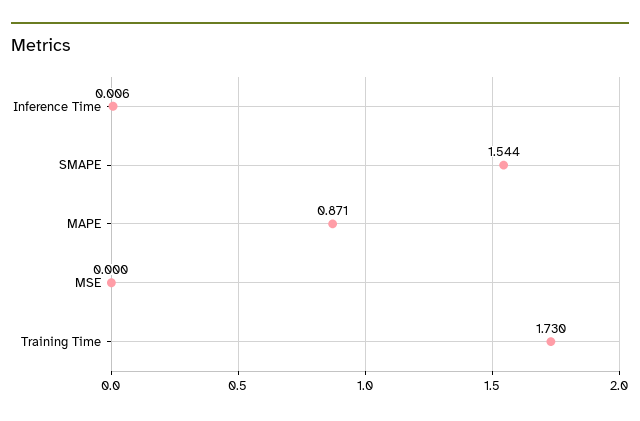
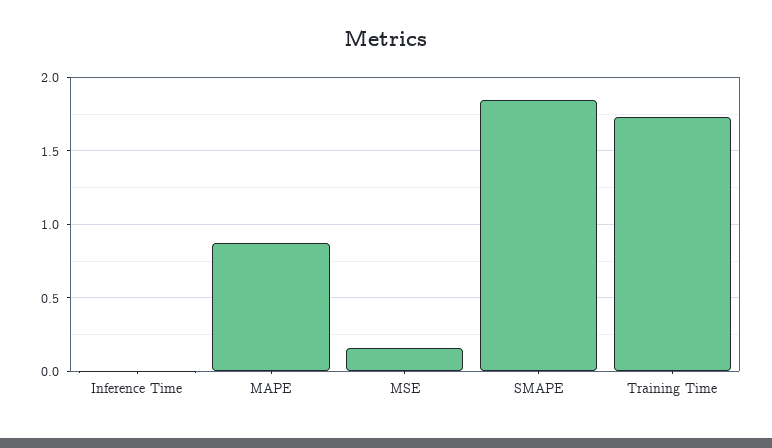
  {
    "Inference Time": 0.006,
-   "SMAPE": 1.544,
+   "SMAPE": 1.85,
    "MAPE": 0.871,
-   "MSE": 0,
+   "MSE": 0.15,
    "Training Time": 1.73
  }

